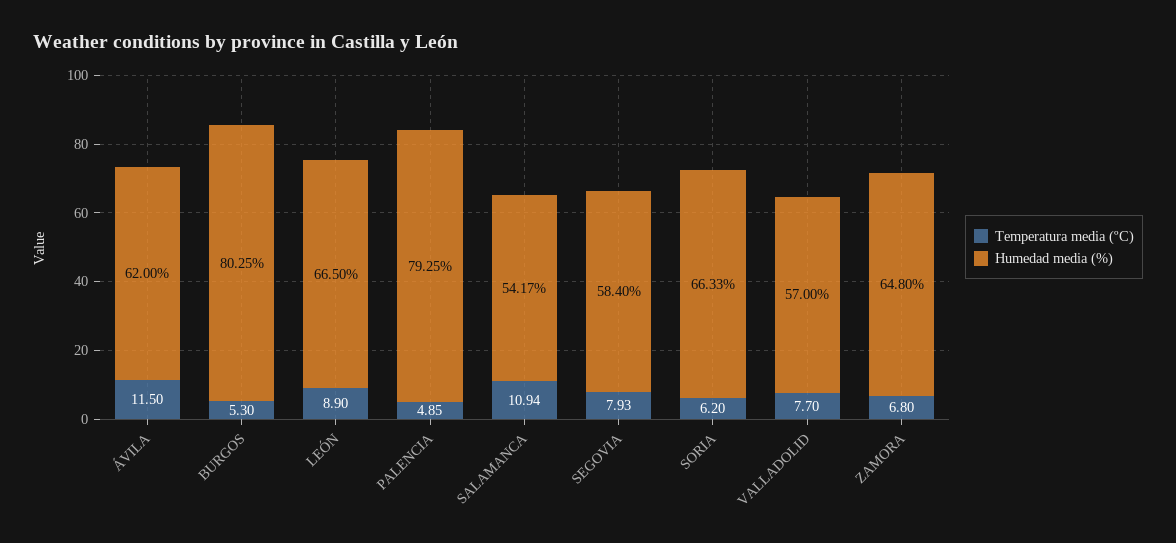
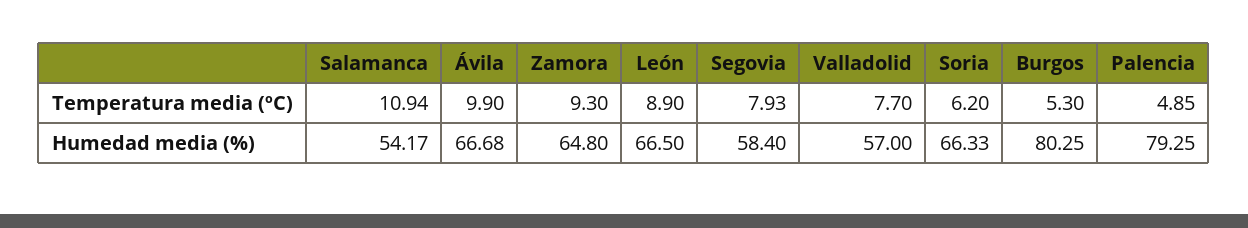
  {
    "Temperatura media (ºC)": {
-     "ÁVILA": 11.5,
+     "ÁVILA": 9.9,
      "BURGOS": 5.3,
      "LEÓN": 8.9,
      "PALENCIA": 4.85,
      "SALAMANCA": 10.94,
      "SEGOVIA": 7.93,
      "SORIA": 6.2,
      "VALLADOLID": 7.7,
-     "ZAMORA": 6.8
+     "ZAMORA": 9.3
    },
    "Humedad media (%)": {
-     "ÁVILA": 62,
+     "ÁVILA": 66.68,
      "BURGOS": 80.25,
      "LEÓN": 66.5,
      "PALENCIA": 79.25,
      "SALAMANCA": 54.17,
      "SEGOVIA": 58.4,
      "SORIA": 66.33,
      "VALLADOLID": 57,
      "ZAMORA": 64.8
    }
  }

